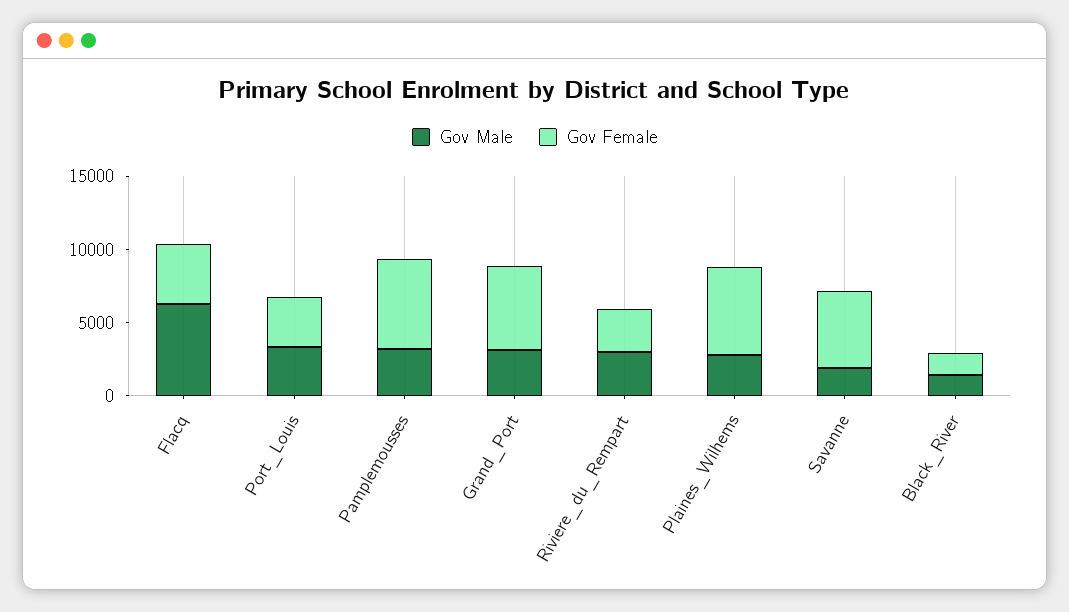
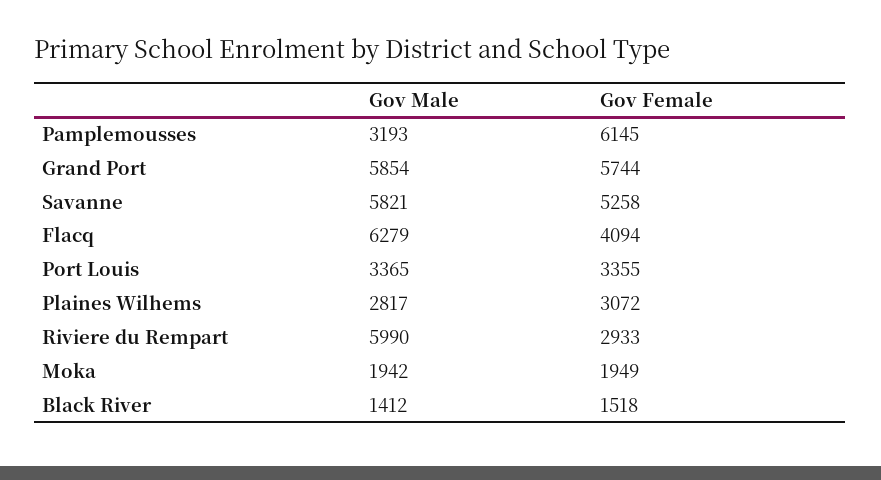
  {
    "Gov Male": {
      "Flacq": 6279,
      "Port_Louis": 3365,
      "Pamplemousses": 3193,
-     "Grand_Port": 3000,
+     "Grand_Port": 5854,
-     "Riviere_du_Rempart": 3000,
+     "Riviere_du_Rempart": 5990,
      "Plaines_Wilhems": 2817,
-     "Savanne": 2000,
+     "Savanne": 5821,
-     "Black_River": 1412
+     "Black_River": 1412,
+     "Moka": 1942
    },
    "Gov Female": {
      "Flacq": 4094,
      "Port_Louis": 3355,
      "Pamplemousses": 6145,
      "Grand_Port": 5744,
      "Riviere_du_Rempart": 2933,
-     "Plaines_Wilhems": 6000,
+     "Plaines_Wilhems": 3072,
      "Savanne": 5258,
-     "Black_River": 1518
+     "Black_River": 1518,
+     "Moka": 1949
    }
  }

